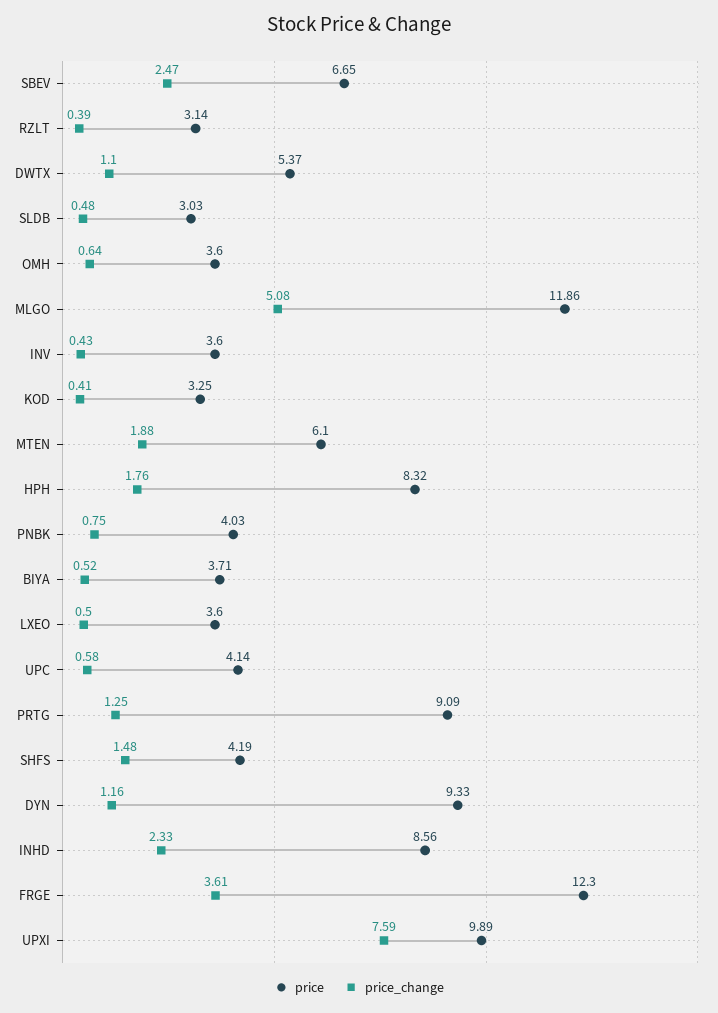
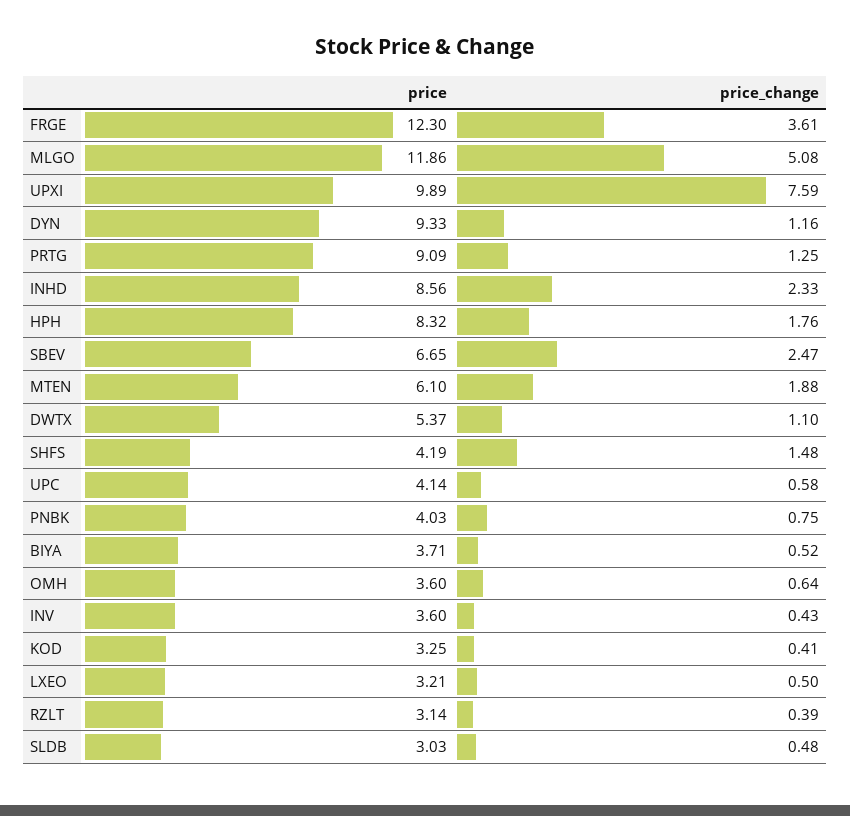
  {
    "price": {
      "SBEV": 6.65,
      "RZLT": 3.14,
      "DWTX": 5.37,
      "SLDB": 3.03,
      "OMH": 3.6,
      "MLGO": 11.86,
      "INV": 3.6,
      "KOD": 3.25,
      "MTEN": 6.1,
      "HPH": 8.32,
      "PNBK": 4.03,
      "BIYA": 3.71,
-     "LXEO": 3.6,
+     "LXEO": 3.21,
      "UPC": 4.14,
      "PRTG": 9.09,
      "SHFS": 4.19,
      "DYN": 9.33,
      "INHD": 8.56,
      "FRGE": 12.3,
      "UPXI": 9.89
    },
    "price_change": {
      "SBEV": 2.47,
      "RZLT": 0.39,
      "DWTX": 1.1,
      "SLDB": 0.48,
      "OMH": 0.64,
      "MLGO": 5.08,
      "INV": 0.43,
      "KOD": 0.41,
      "MTEN": 1.88,
      "HPH": 1.76,
      "PNBK": 0.75,
      "BIYA": 0.52,
      "LXEO": 0.5,
      "UPC": 0.58,
      "PRTG": 1.25,
      "SHFS": 1.48,
      "DYN": 1.16,
      "INHD": 2.33,
      "FRGE": 3.61,
      "UPXI": 7.59
    }
  }

